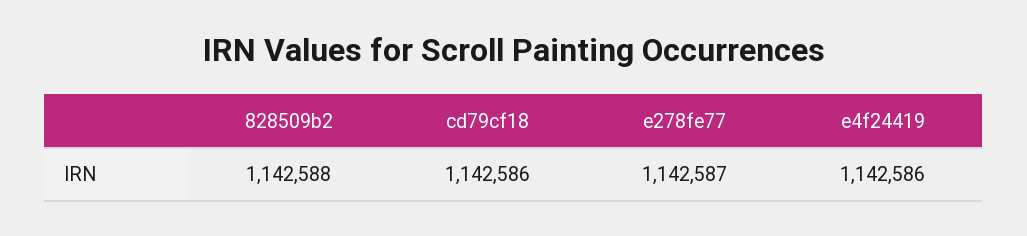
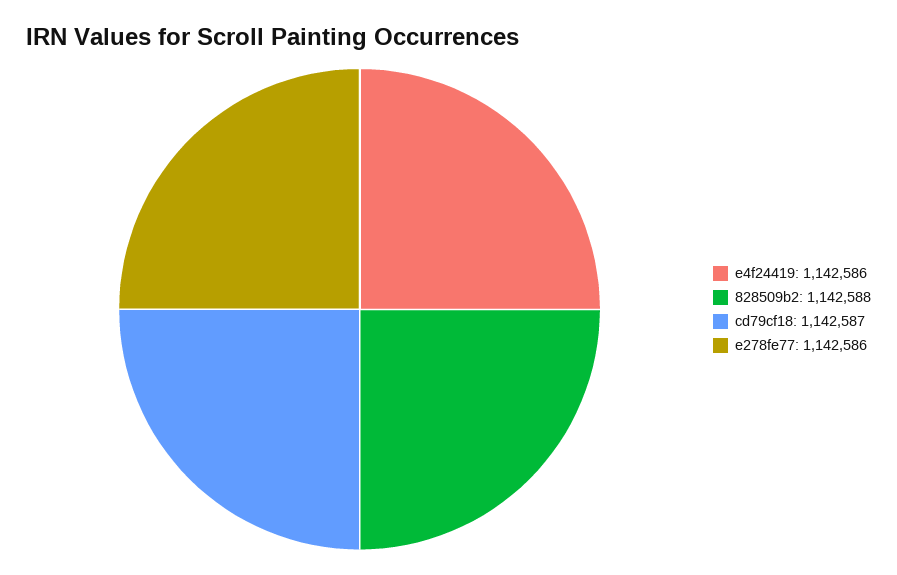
  {
    "828509b2": 1142588,
-   "cd79cf18": 1142586,
+   "cd79cf18": 1142587,
-   "e278fe77": 1142587,
+   "e278fe77": 1142586,
    "e4f24419": 1142586
  }

